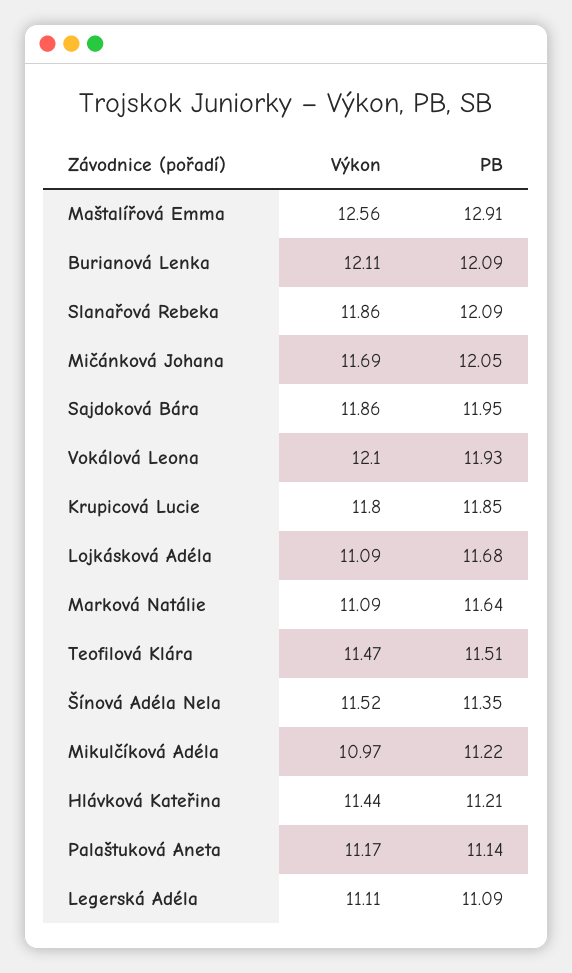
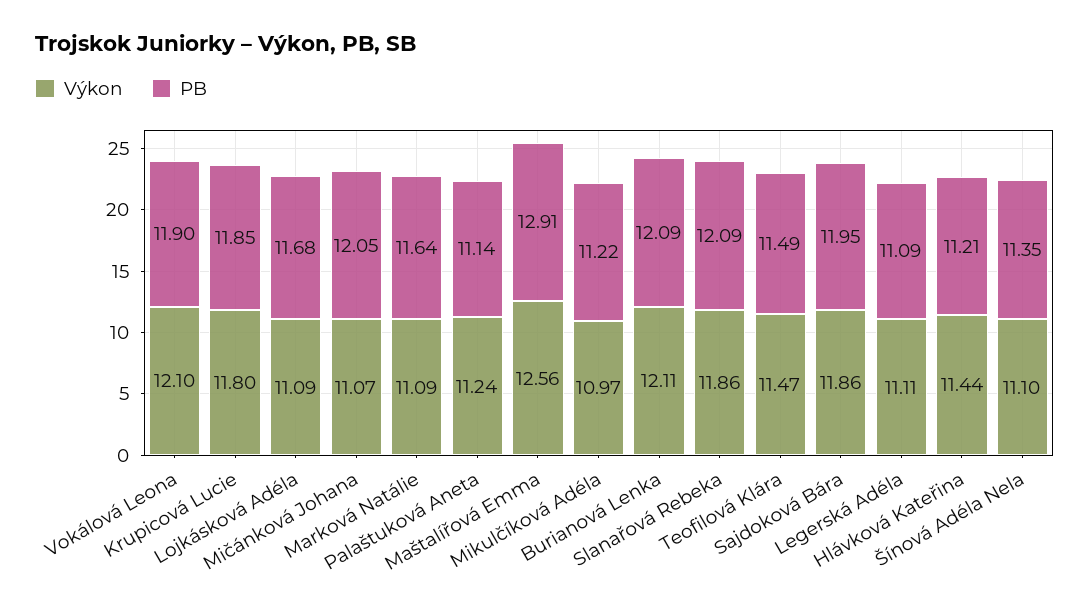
  {
    "Výkon": {
      "Maštalířová Emma": 12.56,
      "Burianová Lenka": 12.11,
      "Slanařová Rebeka": 11.86,
-     "Mičánková Johana": 11.69,
+     "Mičánková Johana": 11.07,
      "Sajdoková Bára": 11.86,
      "Vokálová Leona": 12.1,
      "Krupicová Lucie": 11.8,
      "Lojkásková Adéla": 11.09,
      "Marková Natálie": 11.09,
      "Teofilová Klára": 11.47,
-     "Šínová Adéla Nela": 11.52,
+     "Šínová Adéla Nela": 11.1,
      "Mikulčíková Adéla": 10.97,
      "Hlávková Kateřina": 11.44,
-     "Palaštuková Aneta": 11.17,
+     "Palaštuková Aneta": 11.24,
      "Legerská Adéla": 11.11
    },
    "PB": {
      "Maštalířová Emma": 12.91,
      "Burianová Lenka": 12.09,
      "Slanařová Rebeka": 12.09,
      "Mičánková Johana": 12.05,
      "Sajdoková Bára": 11.95,
-     "Vokálová Leona": 11.93,
+     "Vokálová Leona": 11.9,
      "Krupicová Lucie": 11.85,
      "Lojkásková Adéla": 11.68,
      "Marková Natálie": 11.64,
-     "Teofilová Klára": 11.51,
+     "Teofilová Klára": 11.49,
      "Šínová Adéla Nela": 11.35,
      "Mikulčíková Adéla": 11.22,
      "Hlávková Kateřina": 11.21,
      "Palaštuková Aneta": 11.14,
      "Legerská Adéla": 11.09
    }
  }

